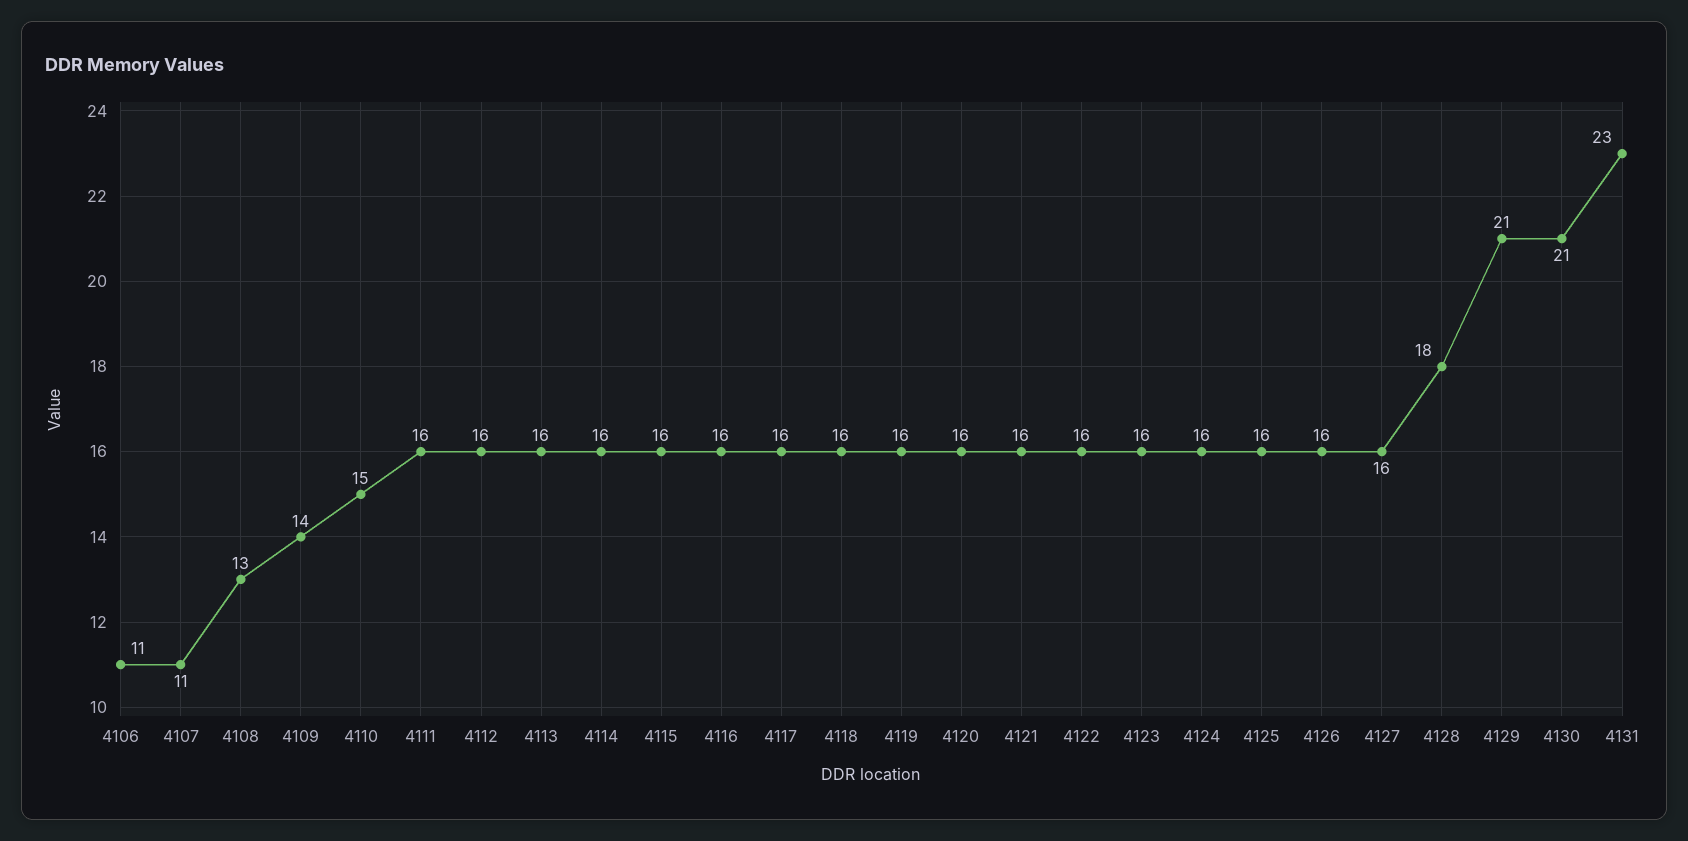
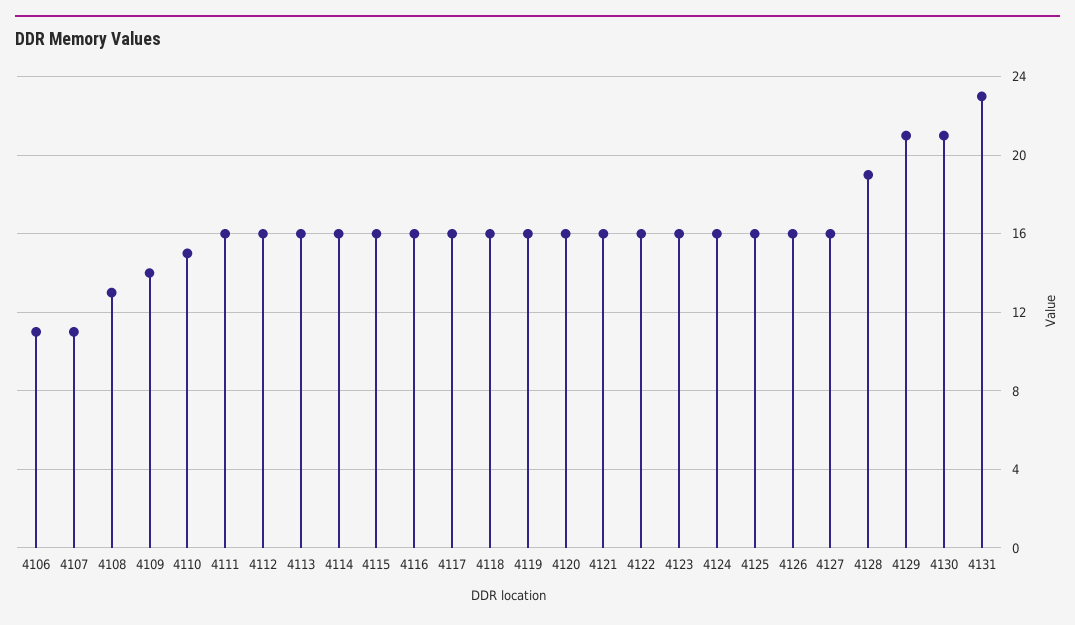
  {
    "4106": 11,
    "4107": 11,
    "4108": 13,
    "4109": 14,
    "4110": 15,
    "4111": 16,
    "4112": 16,
    "4113": 16,
    "4114": 16,
    "4115": 16,
    "4116": 16,
    "4117": 16,
    "4118": 16,
    "4119": 16,
    "4120": 16,
    "4121": 16,
    "4122": 16,
    "4123": 16,
    "4124": 16,
    "4125": 16,
    "4126": 16,
    "4127": 16,
-   "4128": 18,
+   "4128": 19,
    "4129": 21,
    "4130": 21,
    "4131": 23
  }

